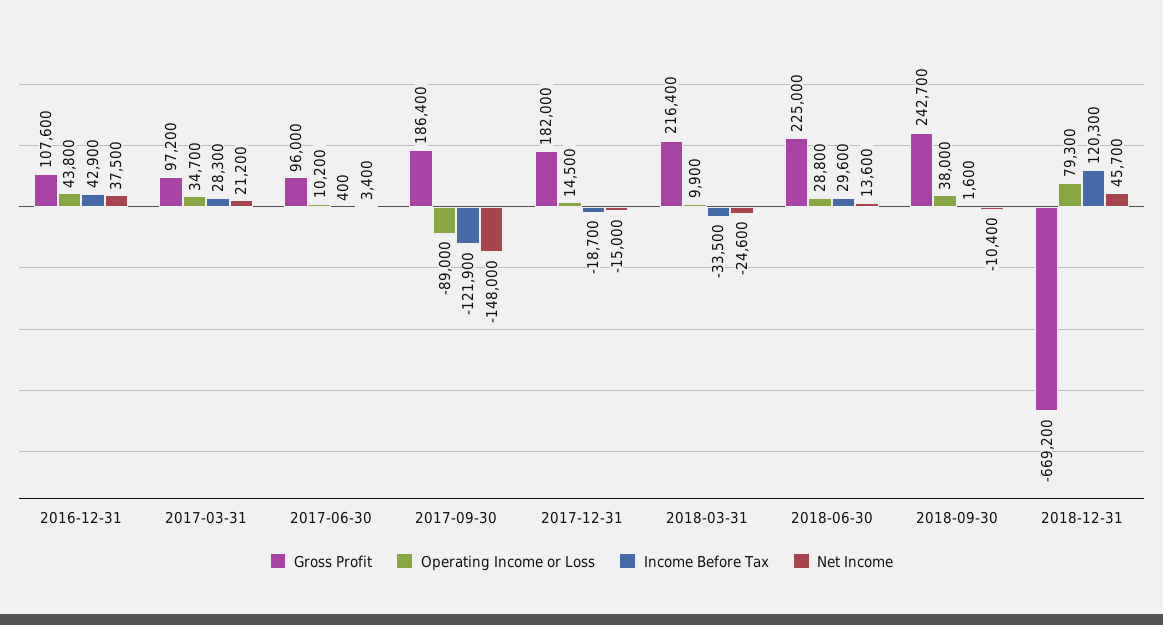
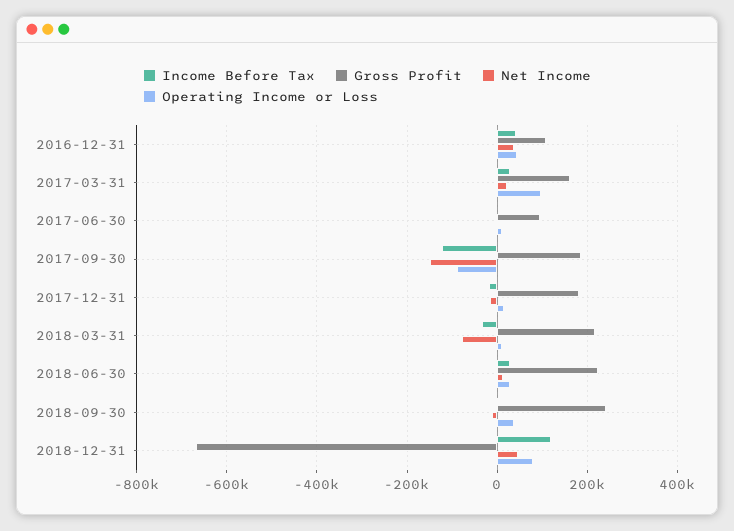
  {
    "Gross Profit": {
      "2016-12-31": 107600,
-     "2017-03-31": 97200,
+     "2017-03-31": 160000,
      "2017-06-30": 96000,
      "2017-09-30": 186400,
      "2017-12-31": 182000,
      "2018-03-31": 216400,
      "2018-06-30": 225000,
      "2018-09-30": 242700,
      "2018-12-31": -669200
    },
    "Operating Income or Loss": {
      "2016-12-31": 43800,
-     "2017-03-31": 34700,
+     "2017-03-31": 100000,
      "2017-06-30": 10200,
      "2017-09-30": -89000,
      "2017-12-31": 14500,
      "2018-03-31": 9900,
      "2018-06-30": 28800,
      "2018-09-30": 38000,
      "2018-12-31": 79300
    },
    "Income Before Tax": {
      "2016-12-31": 42900,
      "2017-03-31": 28300,
      "2017-06-30": 400,
      "2017-09-30": -121900,
      "2017-12-31": -18700,
      "2018-03-31": -33500,
      "2018-06-30": 29600,
      "2018-09-30": 1600,
      "2018-12-31": 120300
    },
    "Net Income": {
      "2016-12-31": 37500,
      "2017-03-31": 21200,
      "2017-06-30": 3400,
      "2017-09-30": -148000,
      "2017-12-31": -15000,
-     "2018-03-31": -24600,
+     "2018-03-31": -80000,
      "2018-06-30": 13600,
      "2018-09-30": -10400,
      "2018-12-31": 45700
    }
  }

